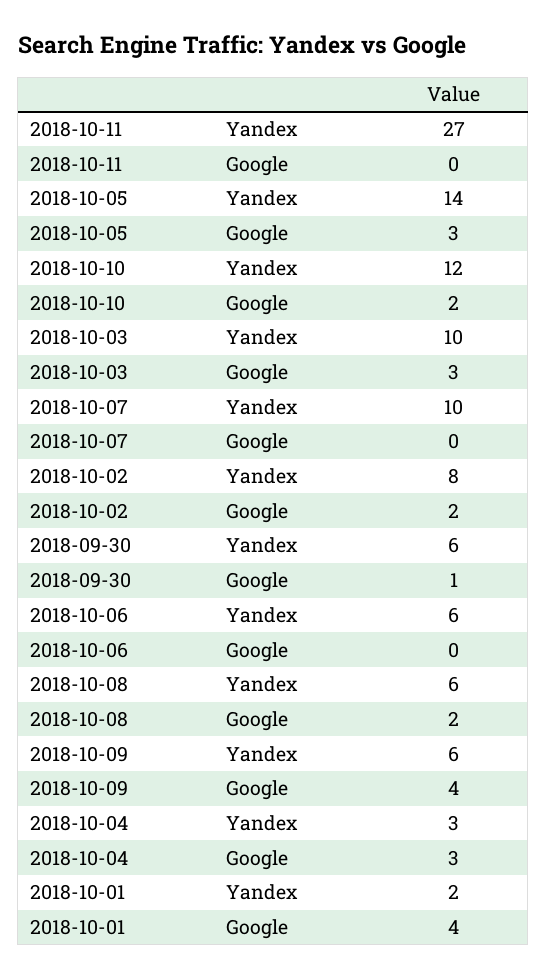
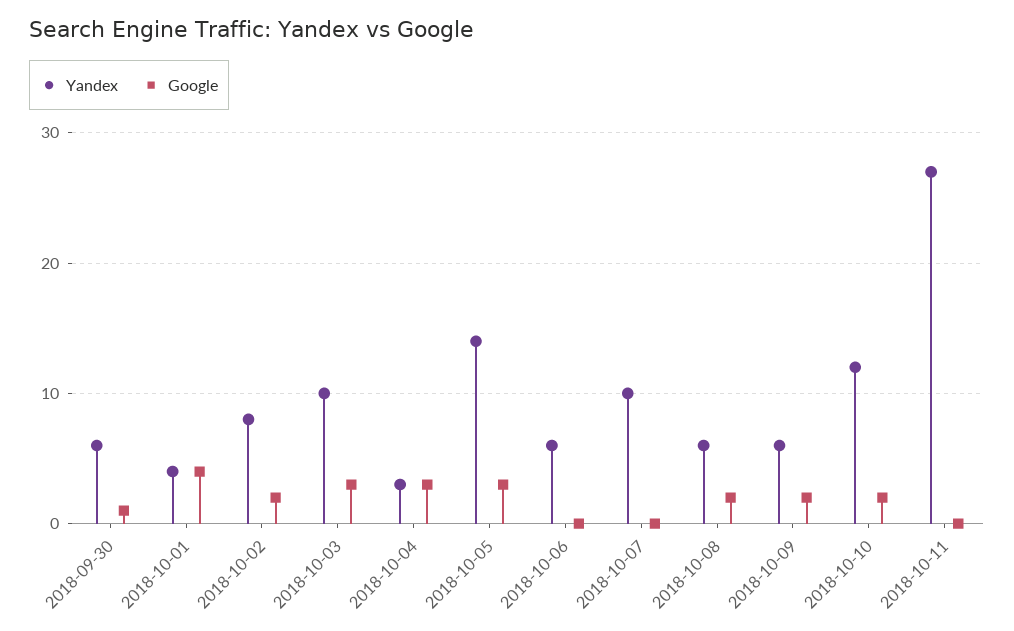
  {
    "Yandex": {
      "2018-10-11": 27,
      "2018-10-05": 14,
      "2018-10-10": 12,
      "2018-10-03": 10,
      "2018-10-07": 10,
      "2018-10-02": 8,
      "2018-09-30": 6,
      "2018-10-06": 6,
      "2018-10-08": 6,
      "2018-10-09": 6,
      "2018-10-04": 3,
-     "2018-10-01": 2
+     "2018-10-01": 4
    },
    "Google": {
      "2018-10-11": 0,
      "2018-10-05": 3,
      "2018-10-10": 2,
      "2018-10-03": 3,
      "2018-10-07": 0,
      "2018-10-02": 2,
      "2018-09-30": 1,
      "2018-10-06": 0,
      "2018-10-08": 2,
-     "2018-10-09": 4,
+     "2018-10-09": 2,
      "2018-10-04": 3,
      "2018-10-01": 4
    }
  }

